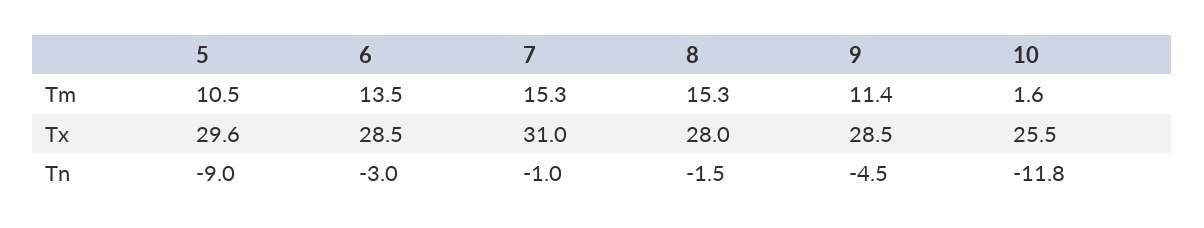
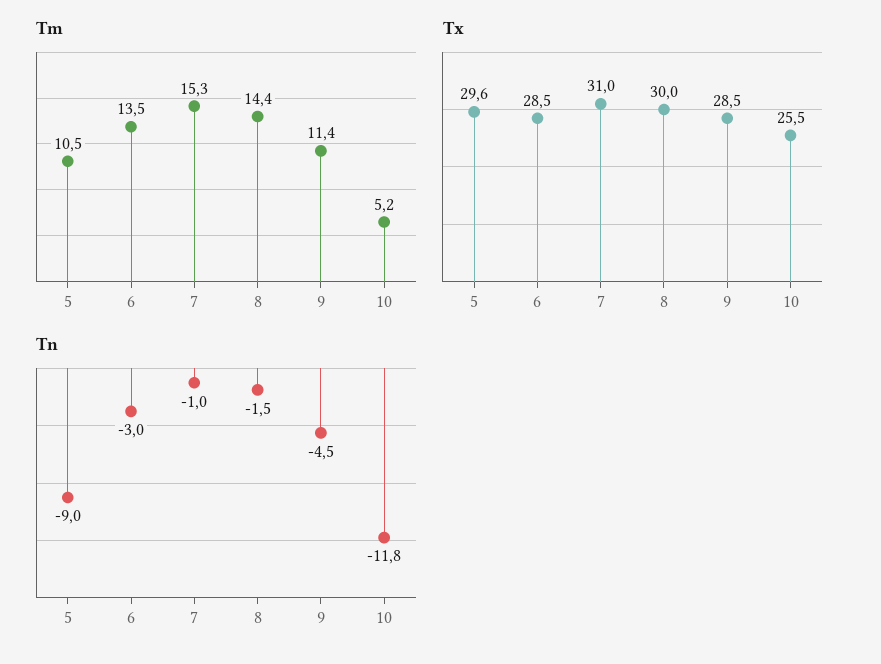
  {
    "Tm": {
      "5": 10.5,
      "6": 13.5,
      "7": 15.3,
-     "8": 15.3,
+     "8": 14.4,
      "9": 11.4,
-     "10": 1.6
+     "10": 5.2
    },
    "Tx": {
      "5": 29.6,
      "6": 28.5,
      "7": 31,
-     "8": 28,
+     "8": 30,
      "9": 28.5,
      "10": 25.5
    },
    "Tn": {
      "5": -9,
      "6": -3,
      "7": -1,
      "8": -1.5,
      "9": -4.5,
      "10": -11.8
    }
  }

